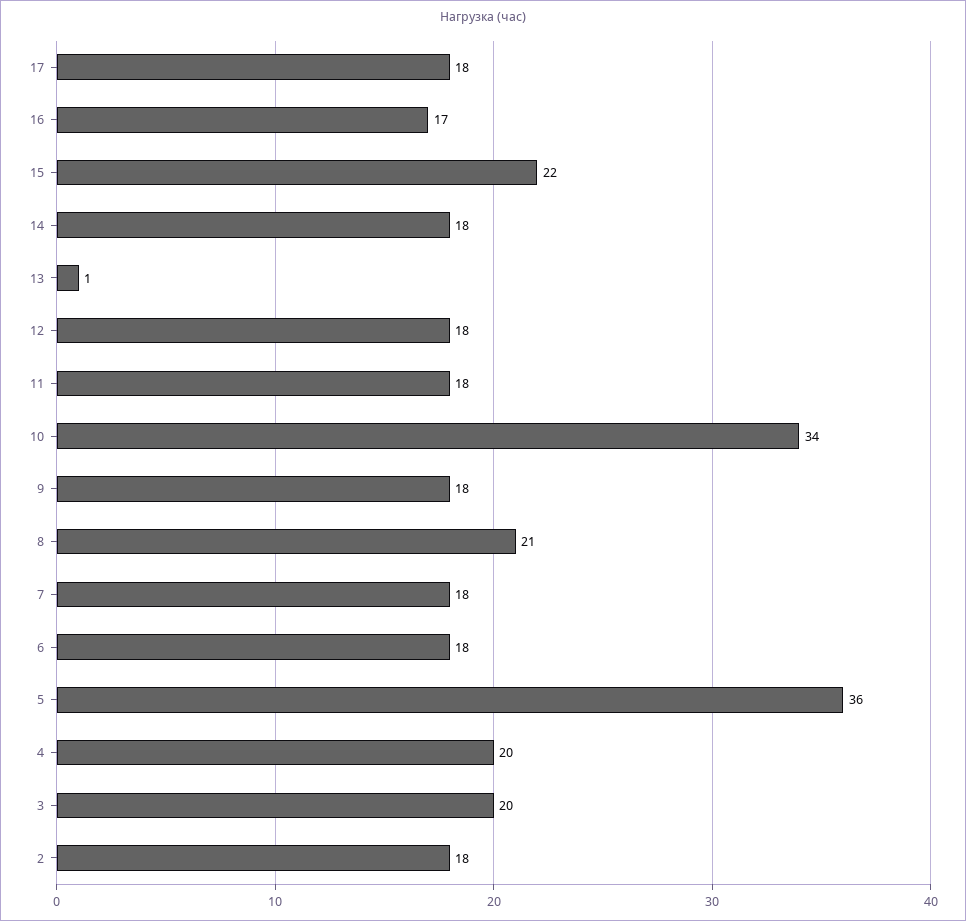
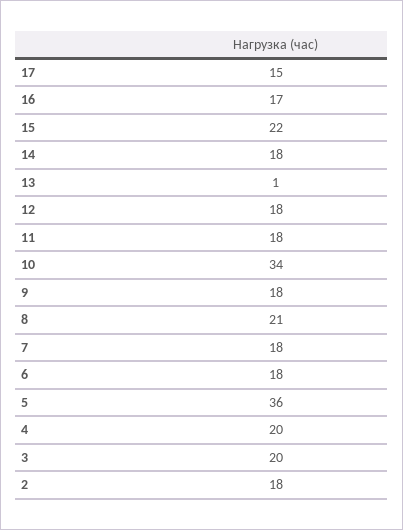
  {
-   "17": 18,
+   "17": 15,
    "16": 17,
    "15": 22,
    "14": 18,
    "13": 1,
    "12": 18,
    "11": 18,
    "10": 34,
    "9": 18,
    "8": 21,
    "7": 18,
    "6": 18,
    "5": 36,
    "4": 20,
    "3": 20,
    "2": 18
  }

